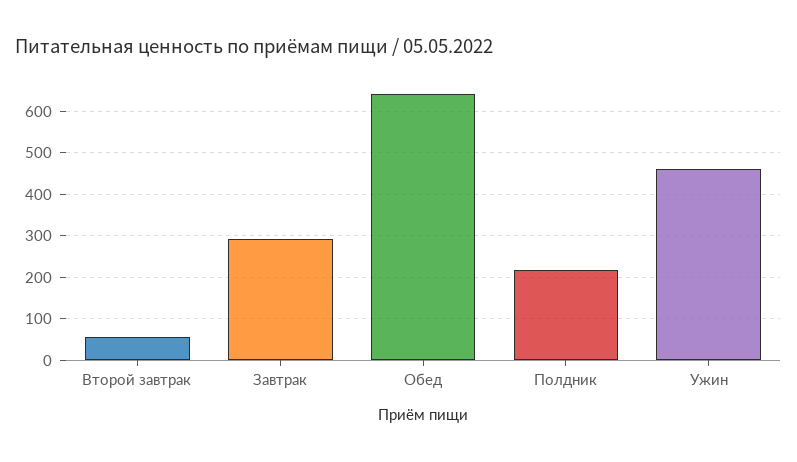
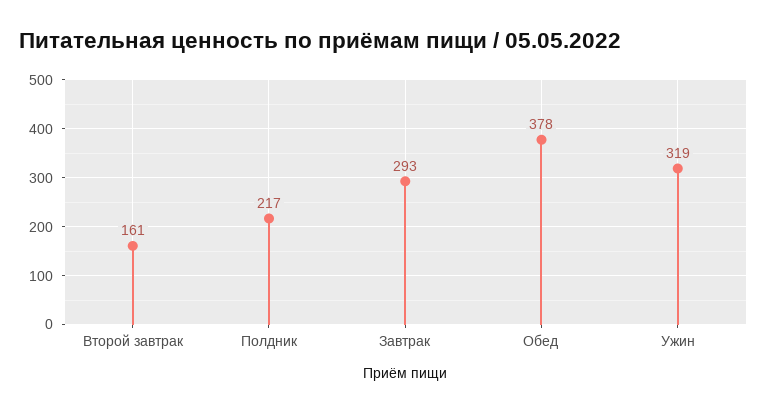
  {
-   "Второй завтрак": 60,
+   "Второй завтрак": 161,
    "Завтрак": 293,
-   "Обед": 640,
+   "Обед": 378,
    "Полдник": 217,
-   "Ужин": 460
+   "Ужин": 319
  }

